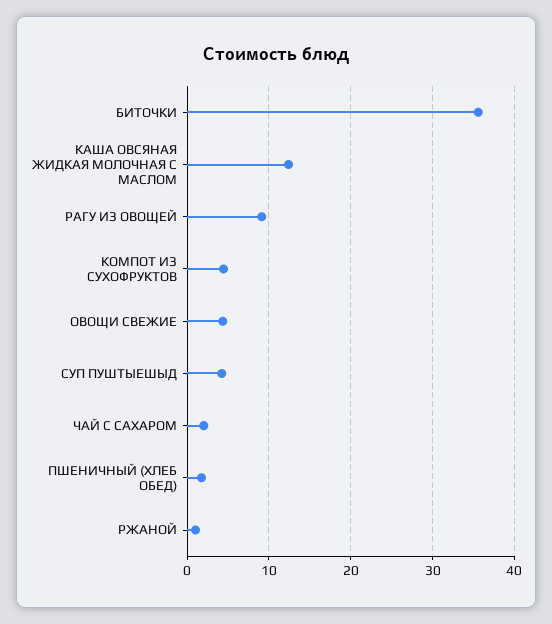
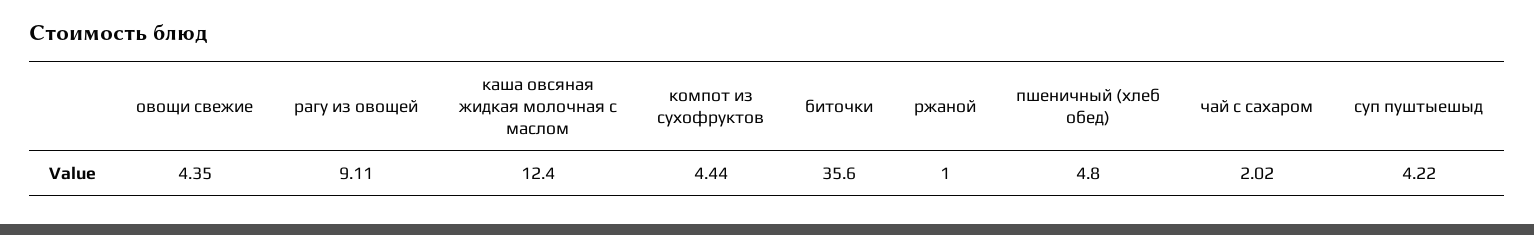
  {
    "БИТОЧКИ": 35.6,
    "КАША ОВСЯНАЯ ЖИДКАЯ МОЛОЧНАЯ С МАСЛОМ": 12.4,
    "РАГУ ИЗ ОВОЩЕЙ": 9.11,
    "КОМПОТ ИЗ СУХОФРУКТОВ": 4.44,
    "ОВОЩИ СВЕЖИЕ": 4.35,
    "СУП ПУШТЫЕШЫД": 4.22,
    "ЧАЙ С САХАРОМ": 2.02,
-   "ПШЕНИЧНЫЙ (ХЛЕБ ОБЕД)": 2,
+   "ПШЕНИЧНЫЙ (ХЛЕБ ОБЕД)": 4.8,
    "РЖАНОЙ": 1
  }

